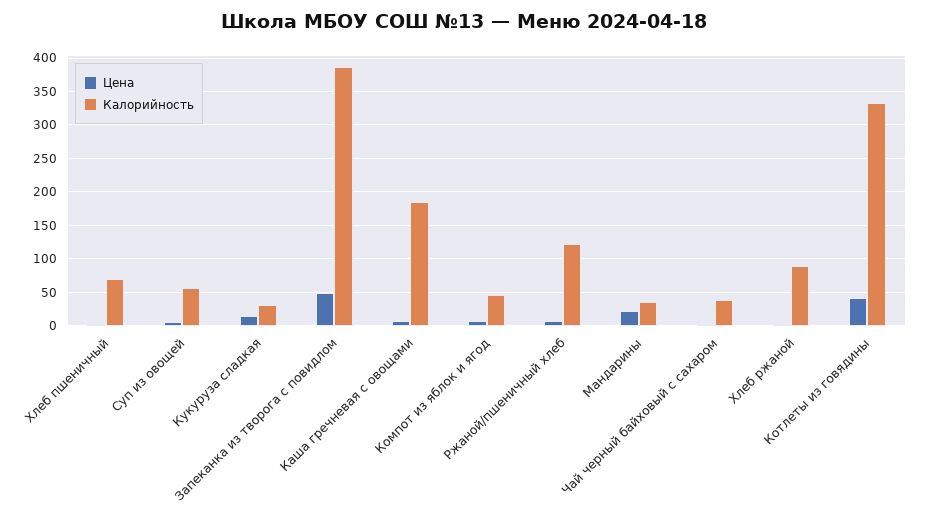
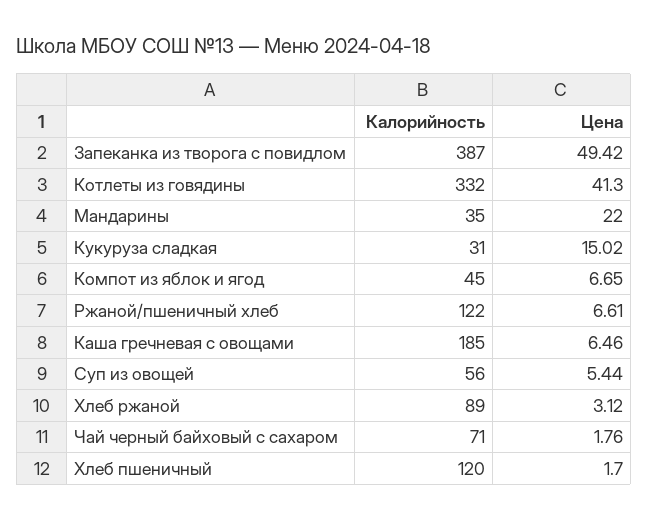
  {
    "Цена": {
      "Хлеб пшеничный": 1.7,
      "Суп из овощей": 5.44,
      "Кукуруза сладкая": 15.02,
      "Запеканка из творога с повидлом": 49.42,
      "Каша гречневая с овощами": 6.46,
      "Компот из яблок и ягод": 6.65,
      "Ржаной/пшеничный хлеб": 6.61,
      "Мандарины": 22,
      "Чай черный байховый с сахаром": 1.76,
      "Хлеб ржаной": 3.12,
      "Котлеты из говядины": 41.3
    },
    "Калорийность": {
-     "Хлеб пшеничный": 70,
+     "Хлеб пшеничный": 120,
      "Суп из овощей": 56,
      "Кукуруза сладкая": 31,
      "Запеканка из творога с повидлом": 387,
      "Каша гречневая с овощами": 185,
      "Компот из яблок и ягод": 45,
      "Ржаной/пшеничный хлеб": 122,
      "Мандарины": 35,
-     "Чай черный байховый с сахаром": 40,
+     "Чай черный байховый с сахаром": 71,
      "Хлеб ржаной": 89,
      "Котлеты из говядины": 332
    }
  }

